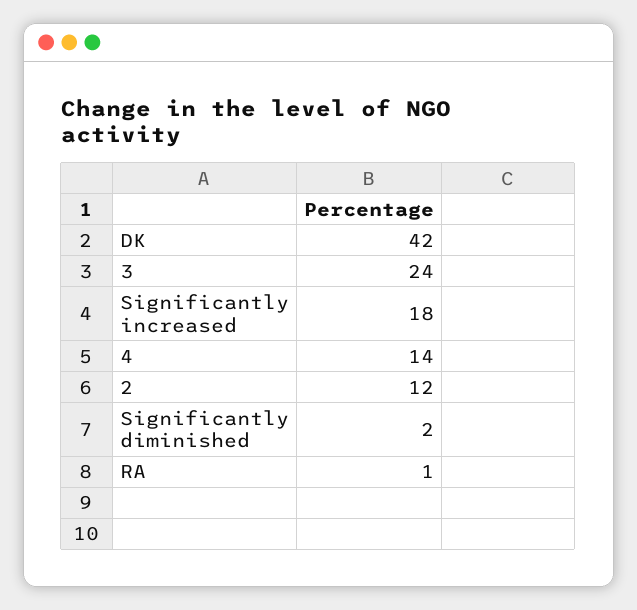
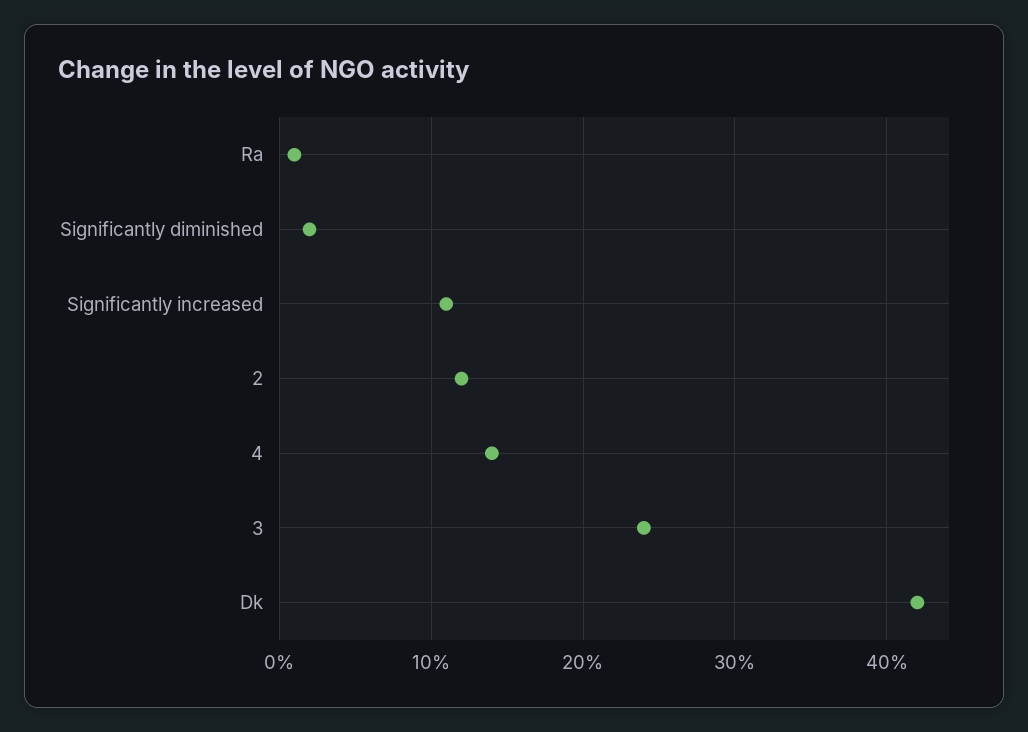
  {
    "DK": 42,
    "3": 24,
-   "Significantly increased": 18,
+   "Significantly increased": 11,
    "4": 14,
    "2": 12,
    "Significantly diminished": 2,
    "RA": 1
  }

